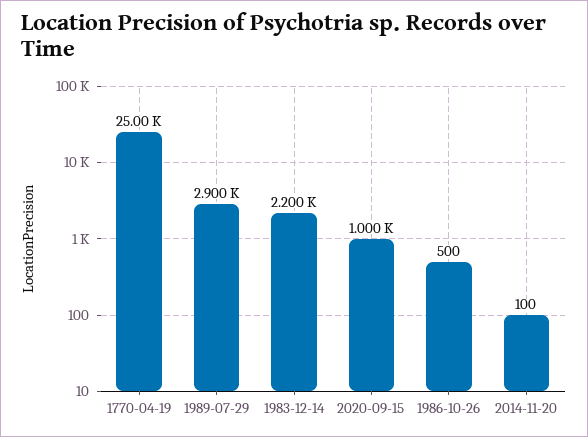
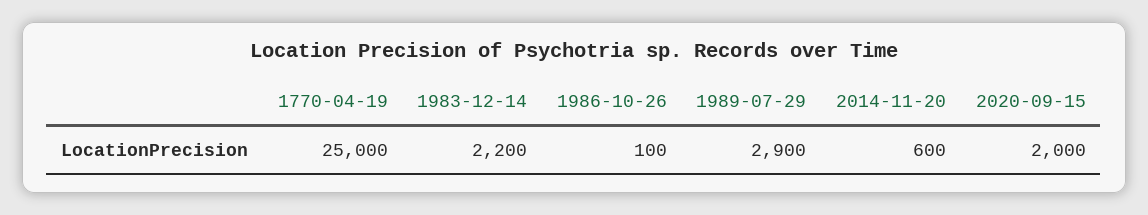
  {
    "1770-04-19": 25000,
    "1989-07-29": 2900,
    "1983-12-14": 2200,
-   "2020-09-15": 1000,
+   "2020-09-15": 2000,
-   "1986-10-26": 500,
+   "1986-10-26": 100,
-   "2014-11-20": 100
+   "2014-11-20": 600
  }

